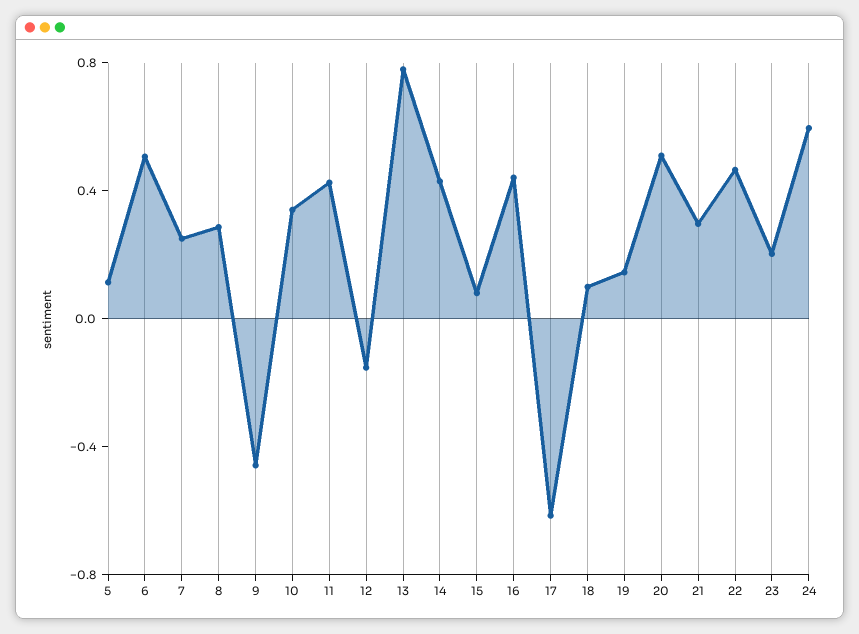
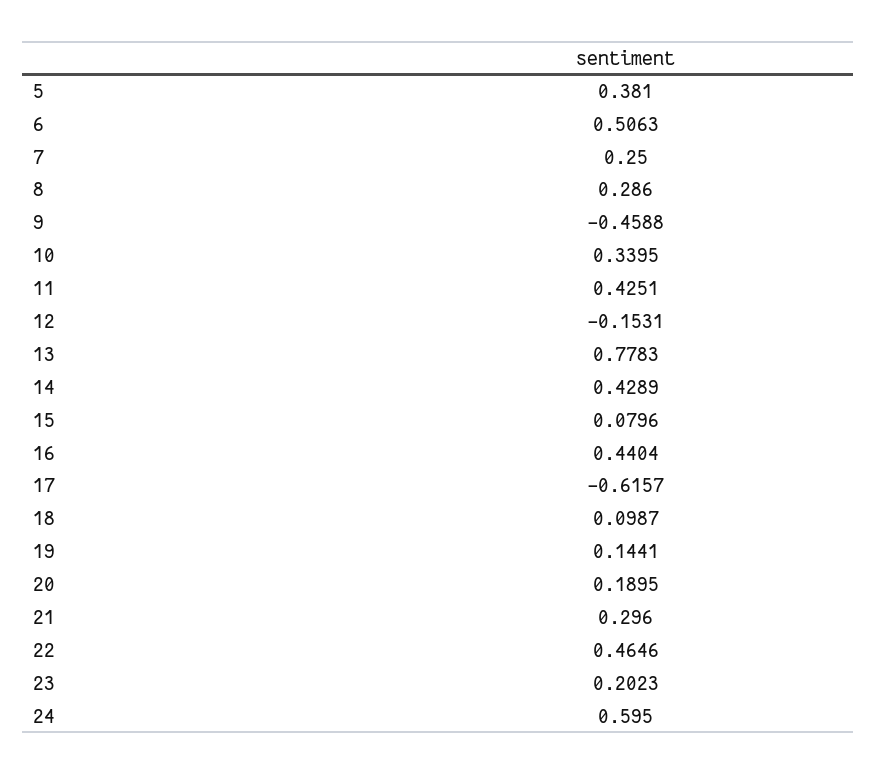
  {
-   "5": 0.1,
+   "5": 0.381,
    "6": 0.5063,
    "7": 0.25,
    "8": 0.286,
    "9": -0.4588,
    "10": 0.3395,
    "11": 0.4251,
    "12": -0.1531,
    "13": 0.7783,
    "14": 0.4289,
    "15": 0.0796,
    "16": 0.4404,
    "17": -0.6157,
    "18": 0.0987,
    "19": 0.1441,
-   "20": 0.5,
+   "20": 0.1895,
    "21": 0.296,
    "22": 0.4646,
    "23": 0.2023,
    "24": 0.595
  }

